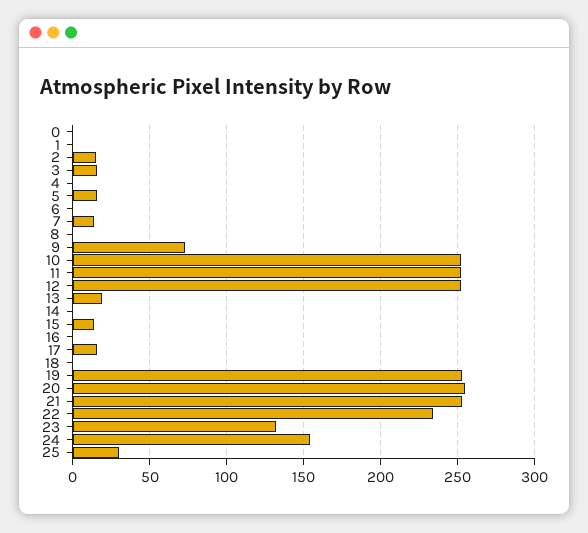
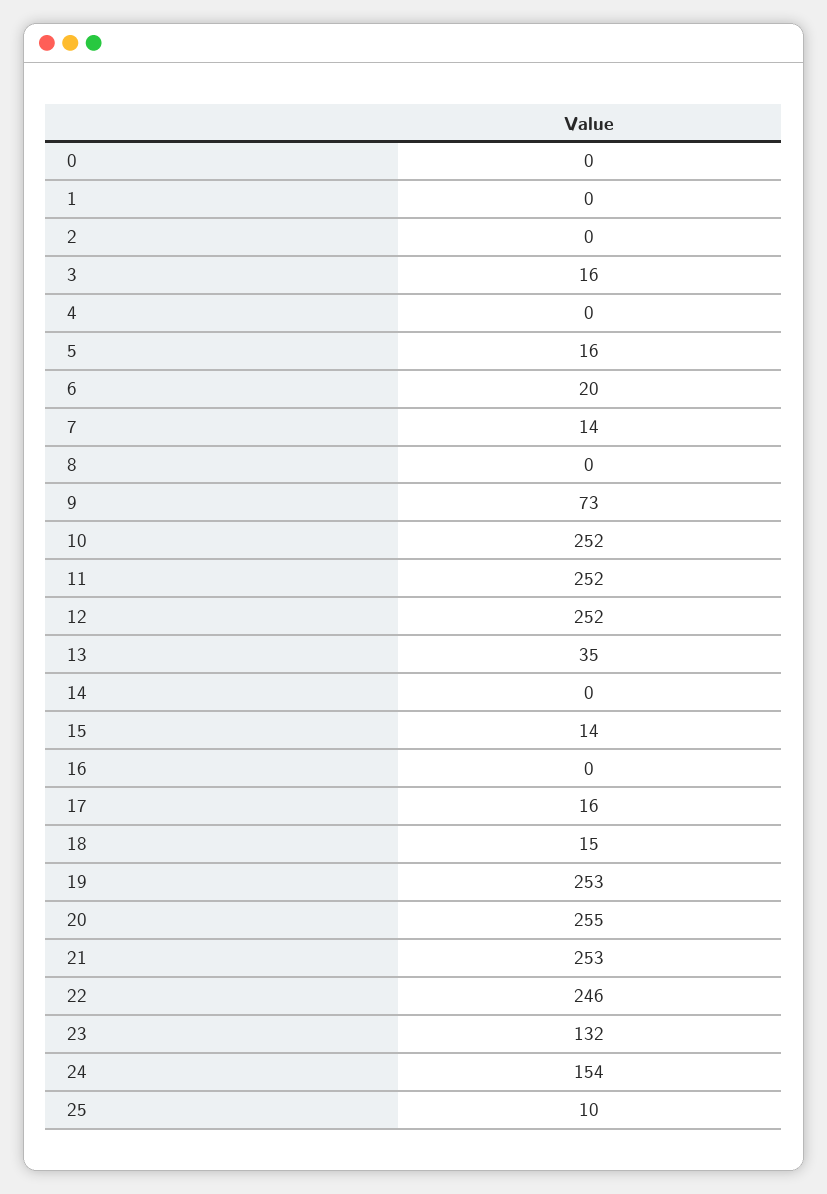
  {
    "0": 0,
    "1": 0,
-   "2": 15,
+   "2": 0,
    "3": 16,
    "4": 0,
    "5": 16,
-   "6": 0,
+   "6": 20,
    "7": 14,
    "8": 0,
    "9": 73,
    "10": 252,
    "11": 252,
    "12": 252,
-   "13": 20,
+   "13": 35,
    "14": 0,
    "15": 14,
    "16": 0,
    "17": 16,
-   "18": 0,
+   "18": 15,
    "19": 253,
    "20": 255,
    "21": 253,
-   "22": 235,
+   "22": 246,
    "23": 132,
    "24": 154,
-   "25": 30
+   "25": 10
  }

